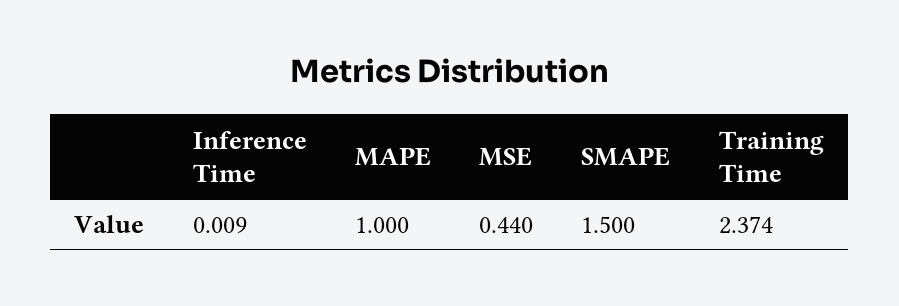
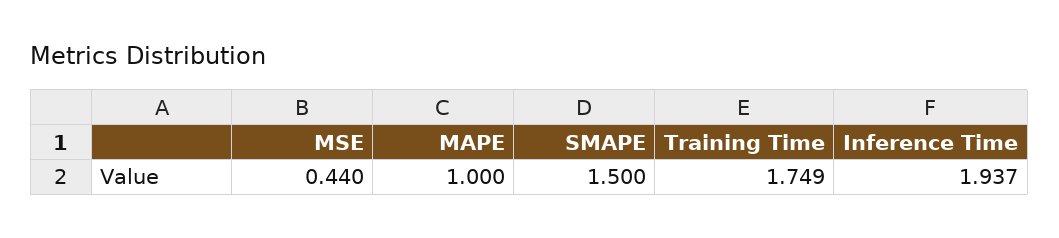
  {
-   "Inference Time": 0.009,
+   "Inference Time": 1.937,
    "MAPE": 1,
    "MSE": 0.44,
    "SMAPE": 1.5,
-   "Training Time": 2.374
+   "Training Time": 1.749
  }

